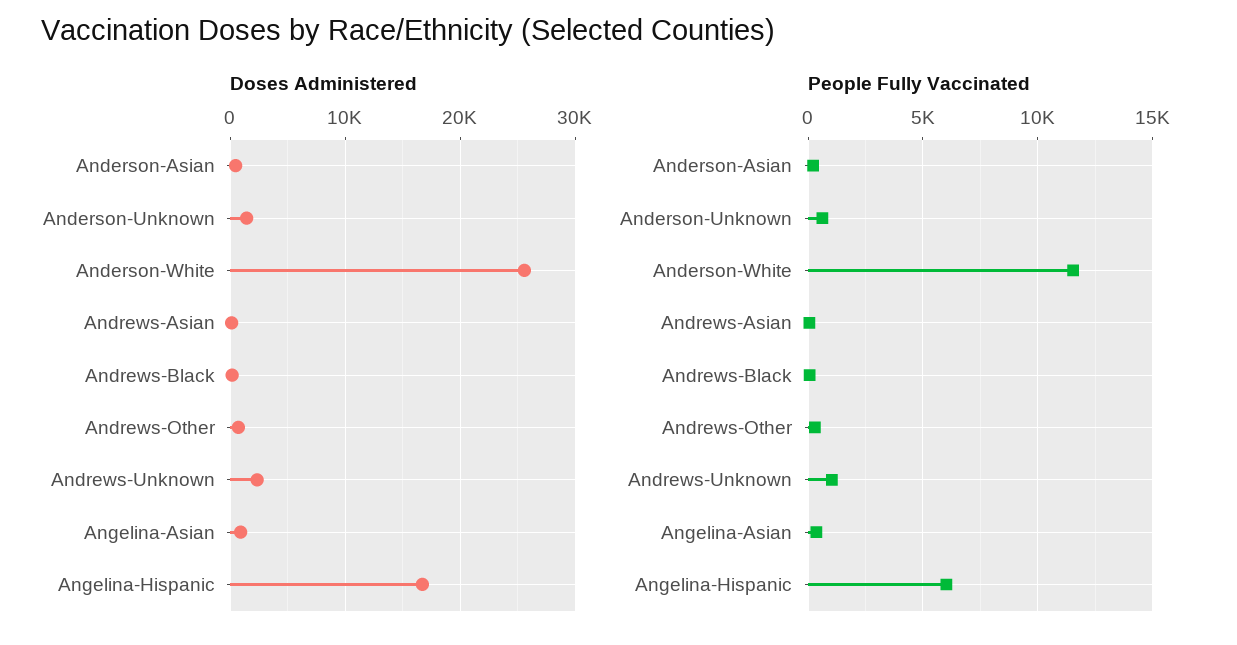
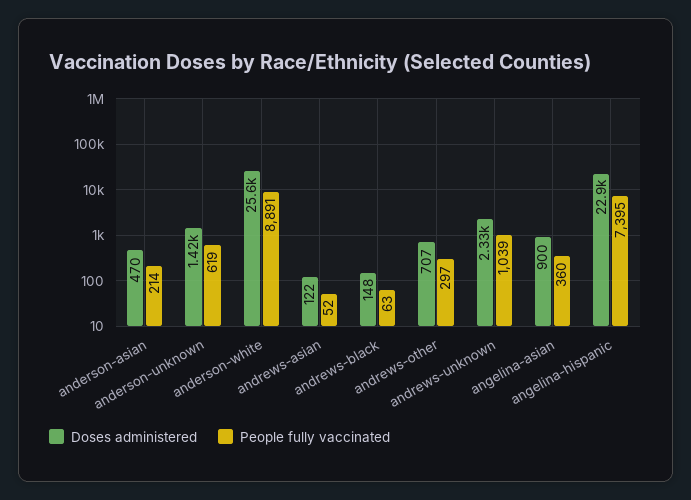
  {
    "Doses Administered": {
      "Anderson-Asian": 470,
      "Anderson-Unknown": 1420,
      "Anderson-White": 25600,
      "Andrews-Asian": 122,
      "Andrews-Black": 148,
      "Andrews-Other": 707,
      "Andrews-Unknown": 2330,
      "Angelina-Asian": 900,
-     "Angelina-Hispanic": 17000
+     "Angelina-Hispanic": 22900
    },
    "People Fully Vaccinated": {
      "Anderson-Asian": 214,
      "Anderson-Unknown": 619,
-     "Anderson-White": 11500,
+     "Anderson-White": 8891,
      "Andrews-Asian": 52,
      "Andrews-Black": 63,
      "Andrews-Other": 297,
      "Andrews-Unknown": 1039,
      "Angelina-Asian": 360,
-     "Angelina-Hispanic": 6000
+     "Angelina-Hispanic": 7395
    }
  }

